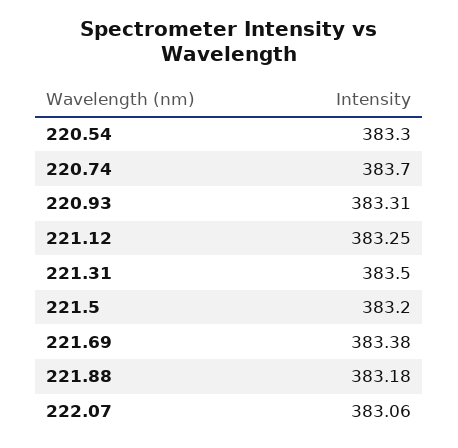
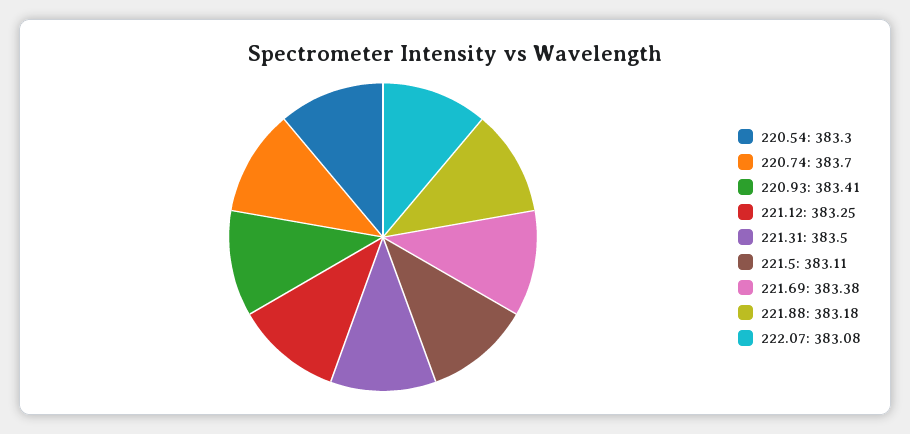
  {
    "220.54": 383.3,
    "220.74": 383.7,
-   "220.93": 383.31,
+   "220.93": 383.41,
    "221.12": 383.25,
    "221.31": 383.5,
-   "221.5": 383.2,
+   "221.5": 383.11,
    "221.69": 383.38,
    "221.88": 383.18,
-   "222.07": 383.06
+   "222.07": 383.08
  }

